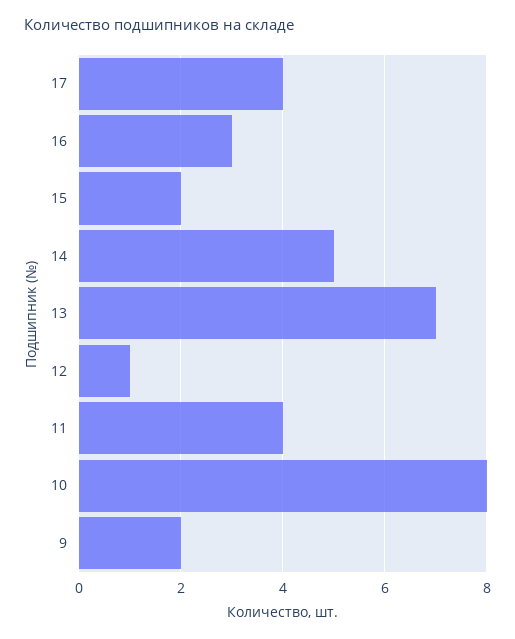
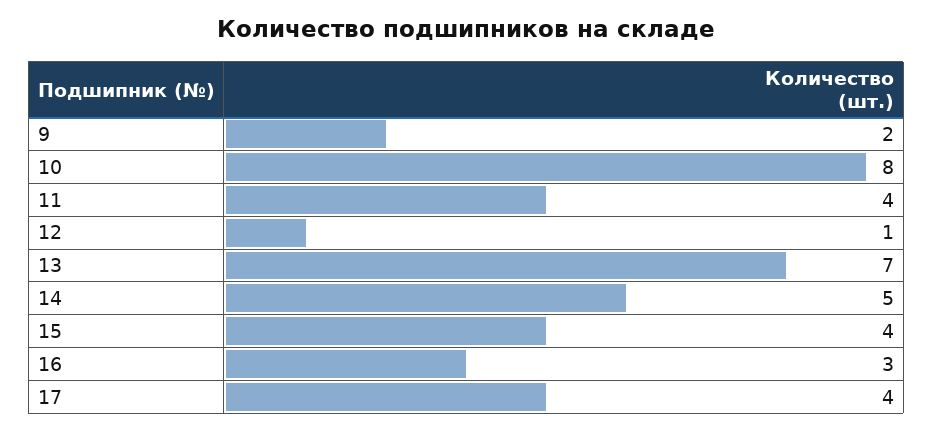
  {
    "17": 4,
    "16": 3,
-   "15": 2,
+   "15": 4,
    "14": 5,
    "13": 7,
    "12": 1,
    "11": 4,
    "10": 8,
    "9": 2
  }

